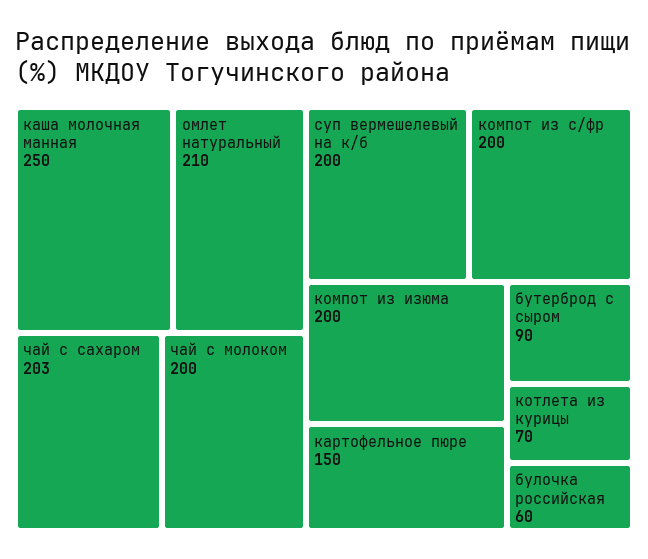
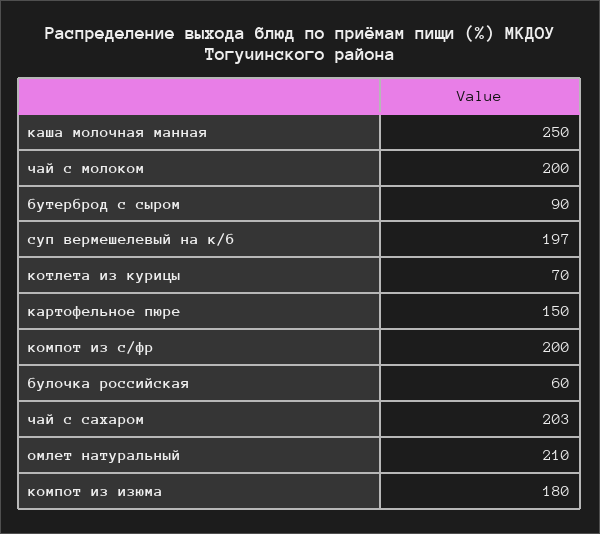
  {
    "каша молочная манная": 250,
    "омлет натуральный": 210,
    "чай с сахаром": 203,
    "чай с молоком": 200,
-   "суп вермешелевый на к/б": 200,
+   "суп вермешелевый на к/б": 197,
    "компот из с/фр": 200,
-   "компот из изюма": 200,
+   "компот из изюма": 180,
    "картофельное пюре": 150,
    "бутерброд с сыром": 90,
    "котлета из курицы": 70,
    "булочка российская": 60
  }

